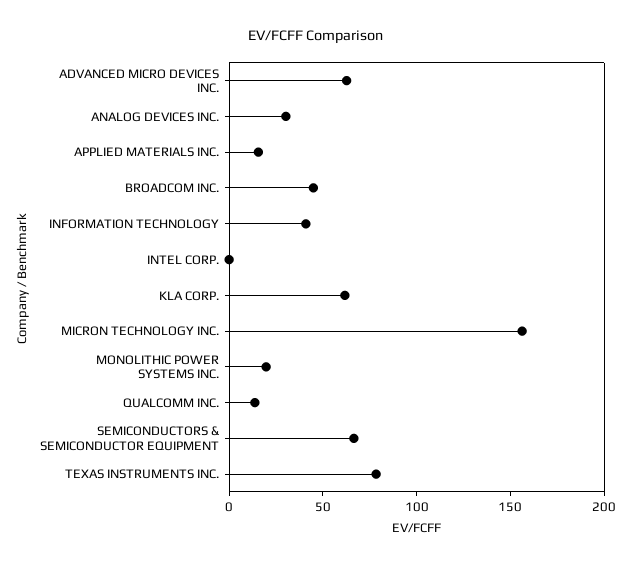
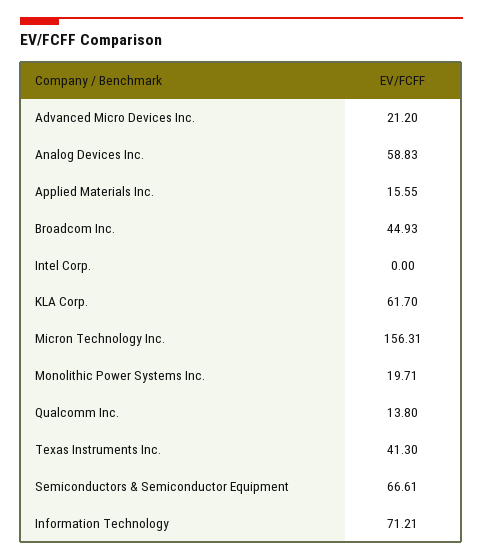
  {
-   "ADVANCED MICRO DEVICES INC.": 60,
+   "ADVANCED MICRO DEVICES INC.": 21.2,
-   "ANALOG DEVICES INC.": 30,
+   "ANALOG DEVICES INC.": 58.83,
    "APPLIED MATERIALS INC.": 15.55,
    "BROADCOM INC.": 44.93,
-   "INFORMATION TECHNOLOGY": 40,
+   "INFORMATION TECHNOLOGY": 71.21,
    "INTEL CORP.": 0,
    "KLA CORP.": 61.7,
    "MICRON TECHNOLOGY INC.": 156.31,
    "MONOLITHIC POWER SYSTEMS INC.": 19.71,
    "QUALCOMM INC.": 13.8,
    "SEMICONDUCTORS & SEMICONDUCTOR EQUIPMENT": 66.61,
-   "TEXAS INSTRUMENTS INC.": 80
+   "TEXAS INSTRUMENTS INC.": 41.3
  }

